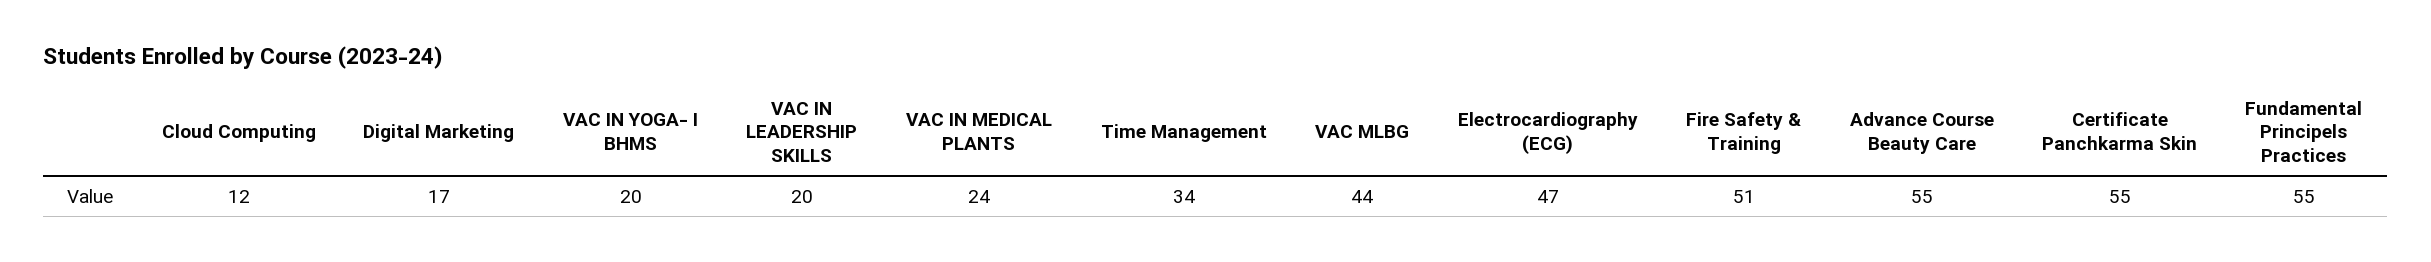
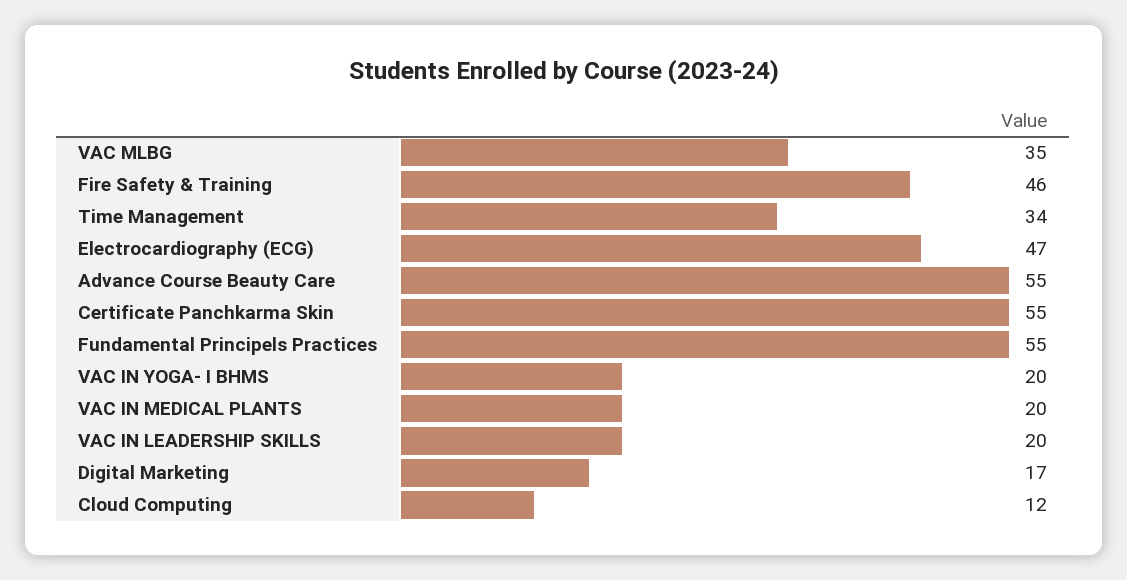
  {
    "Cloud Computing": 12,
    "Digital Marketing": 17,
    "VAC IN YOGA- I BHMS": 20,
    "VAC IN LEADERSHIP SKILLS": 20,
-   "VAC IN MEDICAL PLANTS": 24,
+   "VAC IN MEDICAL PLANTS": 20,
    "Time Management": 34,
-   "VAC MLBG": 44,
+   "VAC MLBG": 35,
    "Electrocardiography (ECG)": 47,
-   "Fire Safety & Training": 51,
+   "Fire Safety & Training": 46,
    "Advance Course Beauty Care": 55,
    "Certificate Panchkarma Skin": 55,
    "Fundamental Principels Practices": 55
  }

